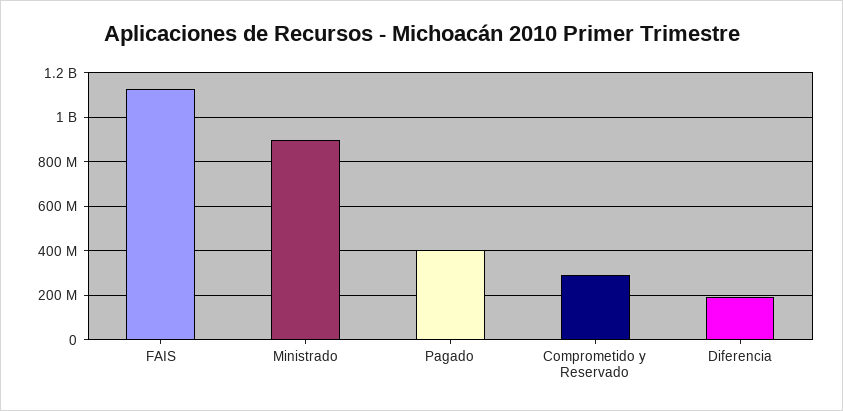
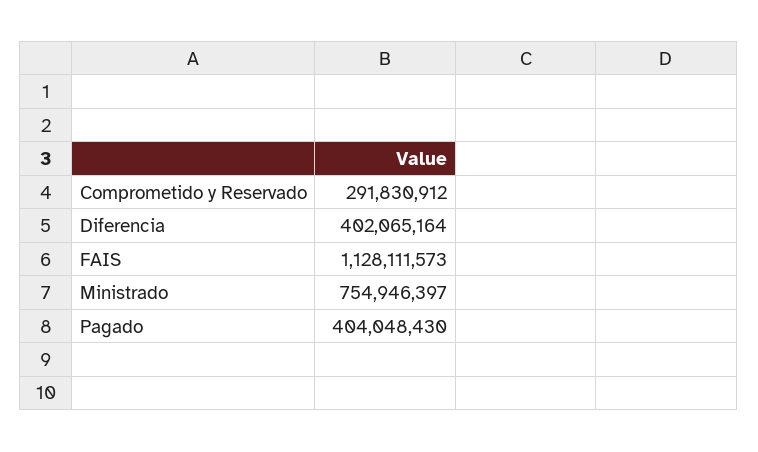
  {
    "FAIS": 1128111573,
-   "Ministrado": 900000000,
+   "Ministrado": 754946397,
    "Pagado": 404048430,
    "Comprometido y Reservado": 291830912,
-   "Diferencia": 200000000
+   "Diferencia": 402065164
  }

